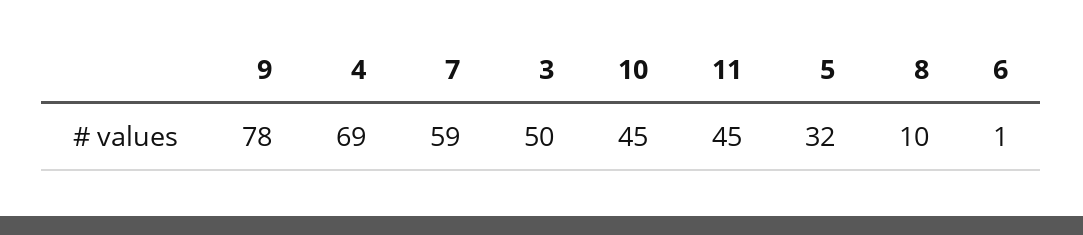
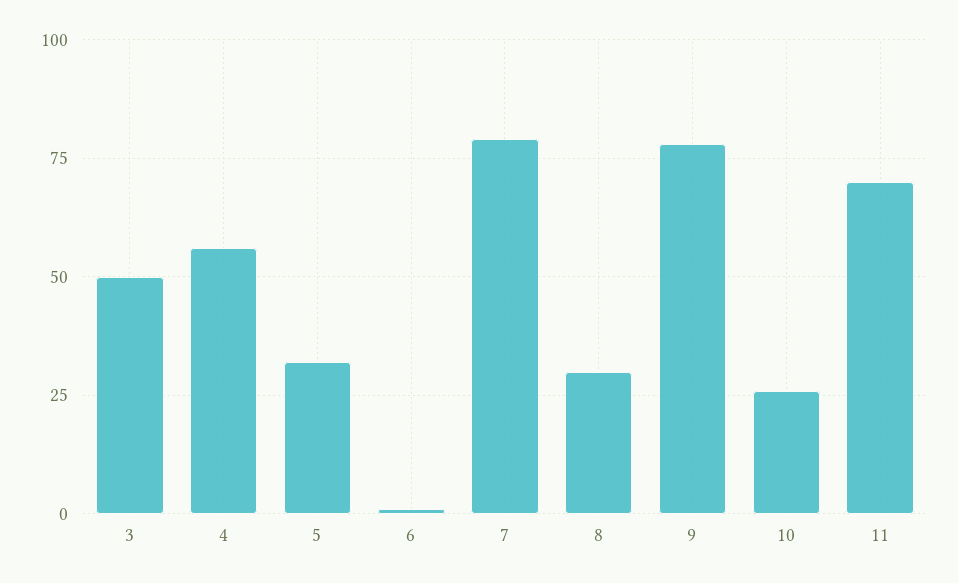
  {
    "9": 78,
-   "4": 69,
+   "4": 55,
-   "7": 59,
+   "7": 80,
    "3": 50,
-   "10": 45,
+   "10": 25,
-   "11": 45,
+   "11": 70,
    "5": 32,
-   "8": 10,
+   "8": 30,
    "6": 1
  }

